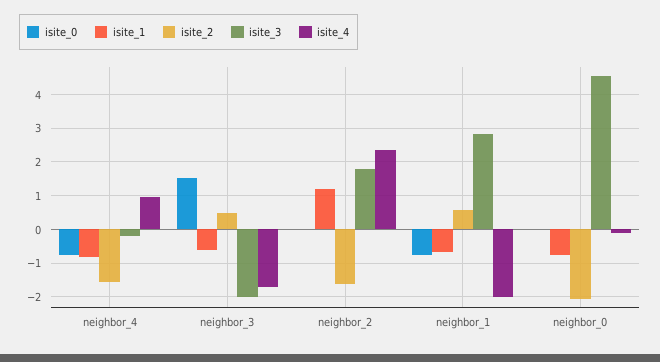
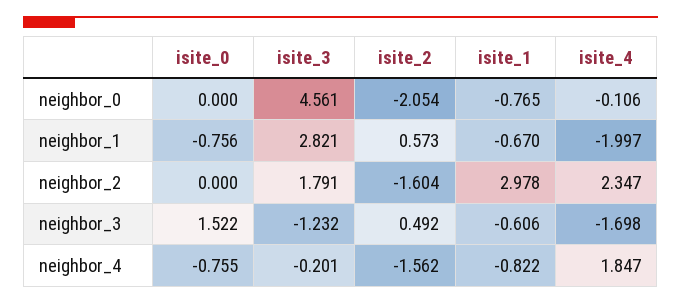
  {
    "isite_0": {
      "neighbor_4": -0.755,
      "neighbor_3": 1.522,
      "neighbor_2": 0,
      "neighbor_1": -0.756,
      "neighbor_0": 0
    },
    "isite_1": {
      "neighbor_4": -0.822,
      "neighbor_3": -0.606,
-     "neighbor_2": 1.2,
+     "neighbor_2": 2.978,
      "neighbor_1": -0.67,
      "neighbor_0": -0.765
    },
    "isite_2": {
      "neighbor_4": -1.562,
      "neighbor_3": 0.492,
      "neighbor_2": -1.604,
      "neighbor_1": 0.573,
      "neighbor_0": -2.054
    },
    "isite_3": {
      "neighbor_4": -0.201,
-     "neighbor_3": -2,
+     "neighbor_3": -1.232,
      "neighbor_2": 1.791,
      "neighbor_1": 2.821,
      "neighbor_0": 4.561
    },
    "isite_4": {
-     "neighbor_4": 1,
+     "neighbor_4": 1.847,
      "neighbor_3": -1.698,
      "neighbor_2": 2.347,
      "neighbor_1": -1.997,
      "neighbor_0": -0.106
    }
  }

